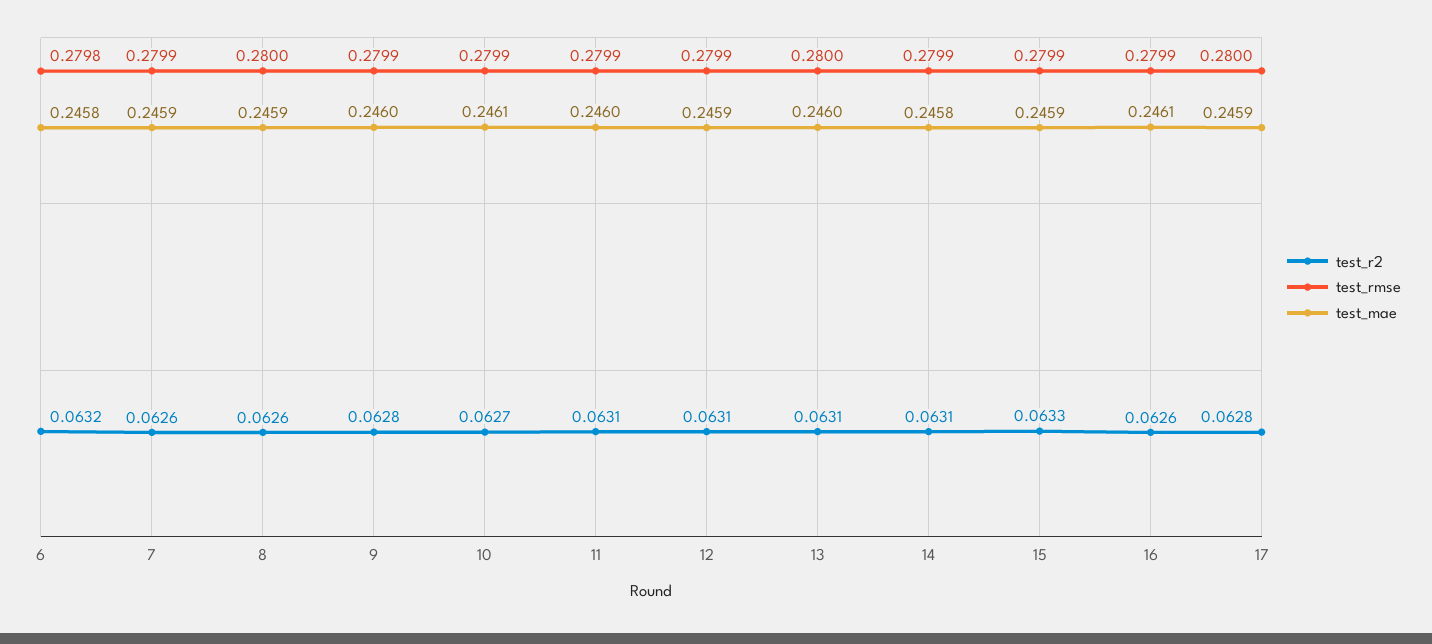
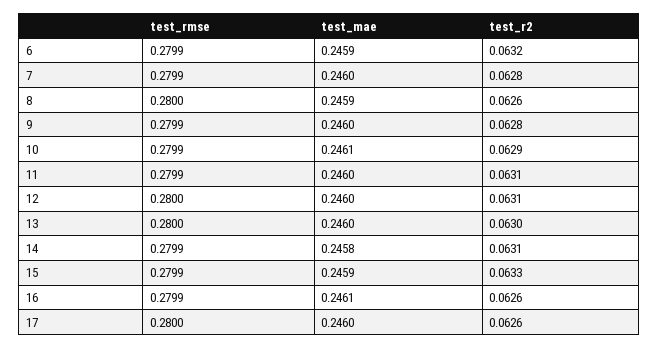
  {
    "test_r2": {
      "6": 0.0632,
-     "7": 0.0626,
+     "7": 0.0628,
      "8": 0.0626,
      "9": 0.0628,
-     "10": 0.0627,
+     "10": 0.0629,
      "11": 0.0631,
      "12": 0.0631,
-     "13": 0.0631,
+     "13": 0.063,
      "14": 0.0631,
      "15": 0.0633,
      "16": 0.0626,
-     "17": 0.0628
+     "17": 0.0626
    },
    "test_rmse": {
-     "6": 0.2798,
+     "6": 0.2799,
      "7": 0.2799,
      "8": 0.28,
      "9": 0.2799,
      "10": 0.2799,
      "11": 0.2799,
-     "12": 0.2799,
+     "12": 0.28,
      "13": 0.28,
      "14": 0.2799,
      "15": 0.2799,
      "16": 0.2799,
      "17": 0.28
    },
    "test_mae": {
-     "6": 0.2458,
+     "6": 0.2459,
-     "7": 0.2459,
+     "7": 0.246,
      "8": 0.2459,
      "9": 0.246,
      "10": 0.2461,
      "11": 0.246,
-     "12": 0.2459,
+     "12": 0.246,
      "13": 0.246,
      "14": 0.2458,
      "15": 0.2459,
      "16": 0.2461,
-     "17": 0.2459
+     "17": 0.246
    }
  }

